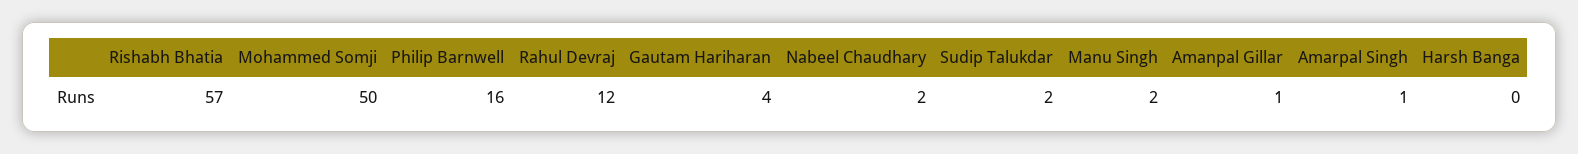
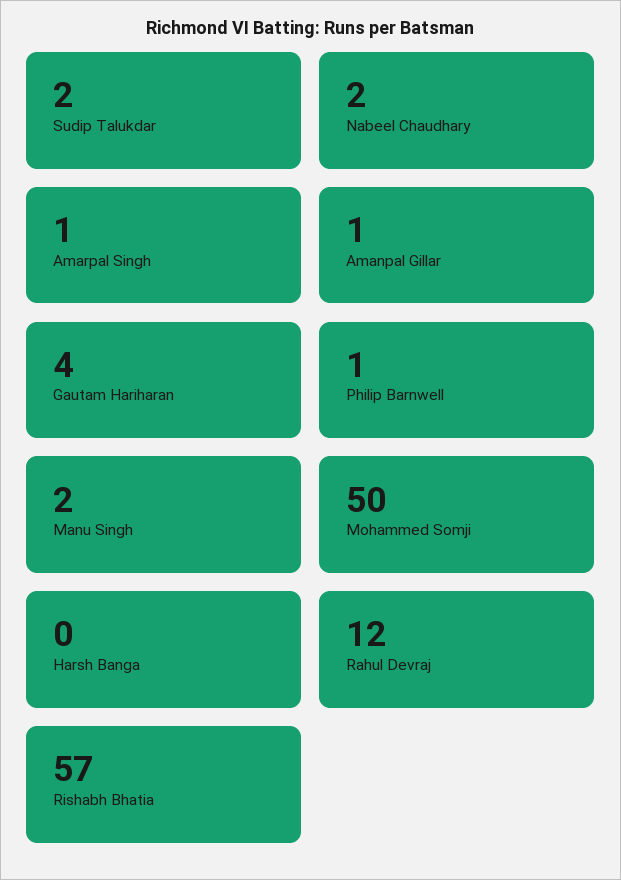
  {
    "Rishabh Bhatia": 57,
    "Mohammed Somji": 50,
-   "Philip Barnwell": 16,
+   "Philip Barnwell": 1,
    "Rahul Devraj": 12,
    "Gautam Hariharan": 4,
    "Nabeel Chaudhary": 2,
    "Sudip Talukdar": 2,
    "Manu Singh": 2,
    "Amanpal Gillar": 1,
    "Amarpal Singh": 1,
    "Harsh Banga": 0
  }

